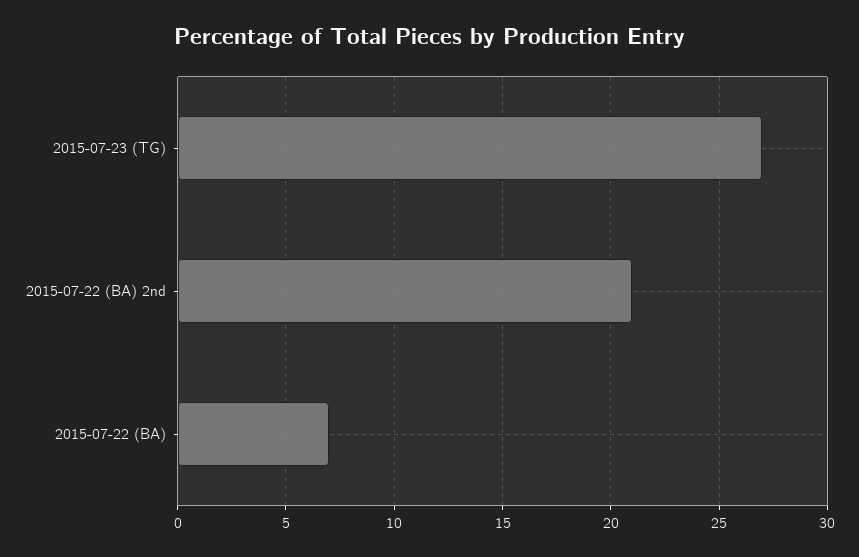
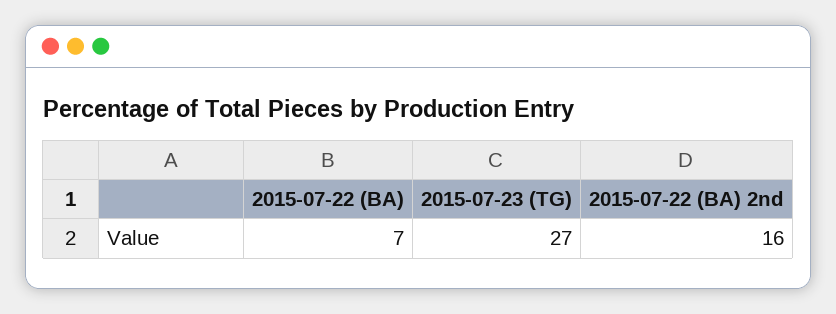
  {
    "2015-07-23 (TG)": 27,
-   "2015-07-22 (BA) 2nd": 21,
+   "2015-07-22 (BA) 2nd": 16,
    "2015-07-22 (BA)": 7
  }

